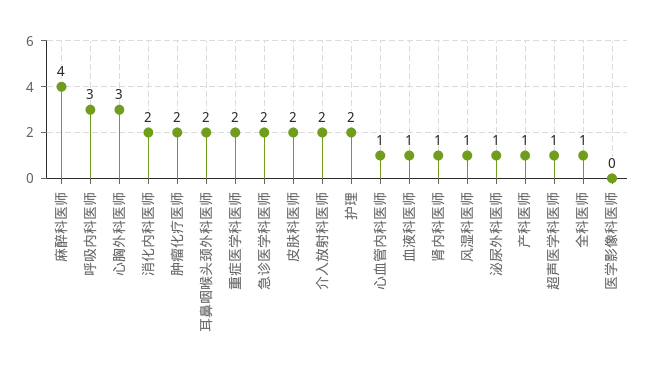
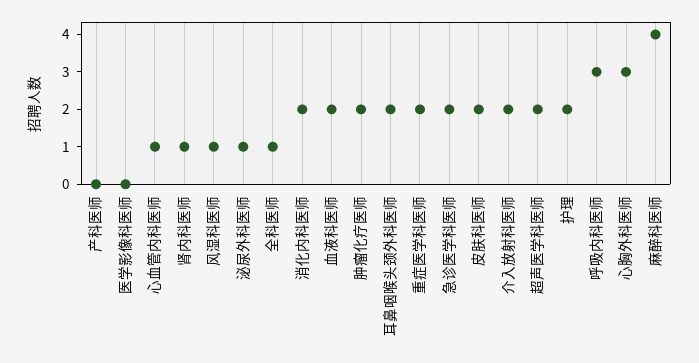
  {
    "麻醉科医师": 4,
    "呼吸内科医师": 3,
    "心胸外科医师": 3,
    "消化内科医师": 2,
    "肿瘤化疗医师": 2,
    "耳鼻咽喉头颈外科医师": 2,
    "重症医学科医师": 2,
    "急诊医学科医师": 2,
    "皮肤科医师": 2,
    "介入放射科医师": 2,
    "护理": 2,
    "心血管内科医师": 1,
-   "血液科医师": 1,
+   "血液科医师": 2,
    "肾内科医师": 1,
    "风湿科医师": 1,
    "泌尿外科医师": 1,
-   "产科医师": 1,
+   "产科医师": 0,
-   "超声医学科医师": 1,
+   "超声医学科医师": 2,
    "全科医师": 1,
    "医学影像科医师": 0
  }

